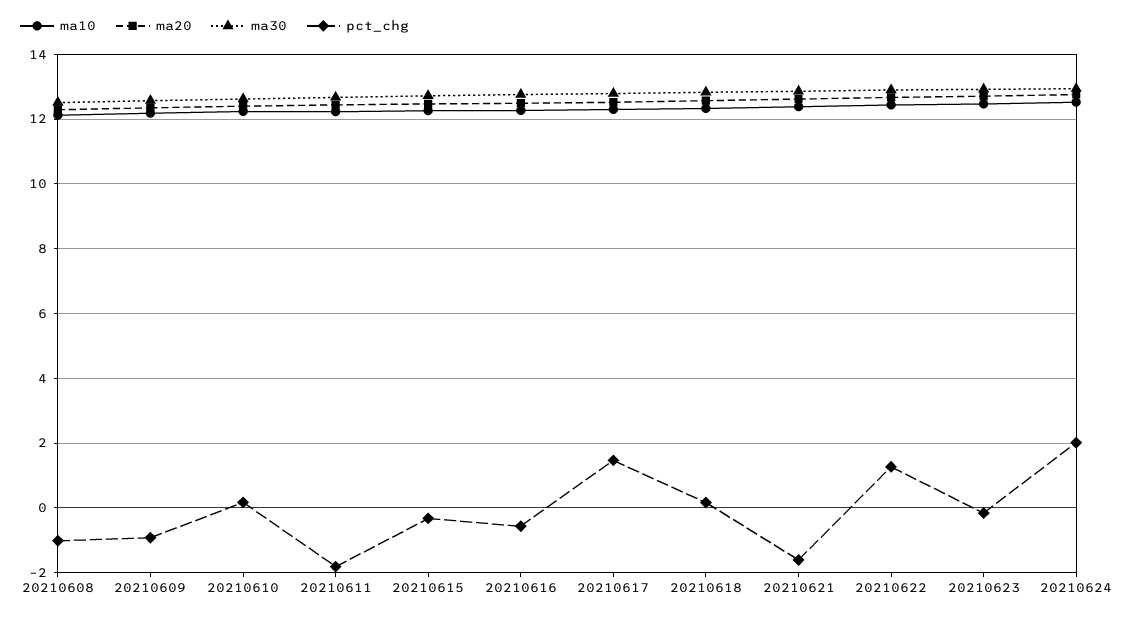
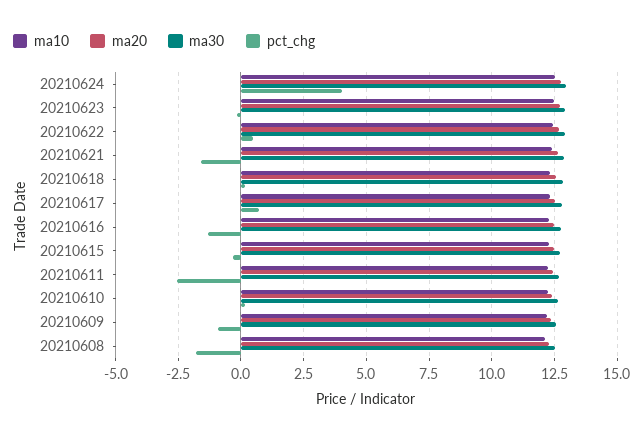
  {
    "ma10": {
      "20210608": 12.2,
      "20210609": 12.2,
      "20210610": 12.2,
      "20210611": 12.2,
      "20210615": 12.2,
      "20210616": 12.2,
      "20210617": 12.4,
      "20210618": 12.4,
      "20210621": 12.4,
      "20210622": 12.4,
      "20210623": 12.4,
      "20210624": 12.6
    },
    "ma20": {
      "20210608": 12.2,
      "20210609": 12.4,
      "20210610": 12.4,
      "20210611": 12.4,
      "20210615": 12.4,
      "20210616": 12.4,
      "20210617": 12.6,
      "20210618": 12.6,
      "20210621": 12.6,
      "20210622": 12.6,
      "20210623": 12.8,
      "20210624": 12.8
    },
    "ma30": {
      "20210608": 12.6,
      "20210609": 12.6,
      "20210610": 12.6,
      "20210611": 12.6,
      "20210615": 12.8,
      "20210616": 12.8,
      "20210617": 12.8,
      "20210618": 12.8,
      "20210621": 12.8,
      "20210622": 13,
      "20210623": 13,
      "20210624": 13
    },
    "pct_chg": {
-     "20210608": -1,
+     "20210608": -1.75,
      "20210609": -1,
      "20210610": 0.2,
-     "20210611": -1.8,
+     "20210611": -2.5,
      "20210615": -0.4,
-     "20210616": -0.6,
+     "20210616": -1.25,
-     "20210617": 1.4,
+     "20210617": 0.75,
      "20210618": 0.2,
      "20210621": -1.6,
-     "20210622": 1.2,
+     "20210622": 0.5,
      "20210623": -0.2,
-     "20210624": 2
+     "20210624": 4
    }
  }

